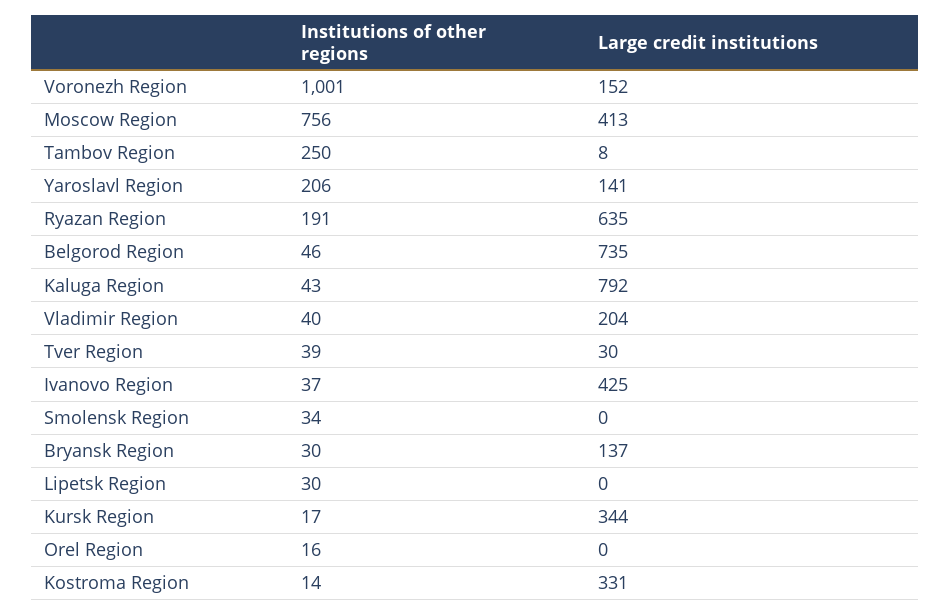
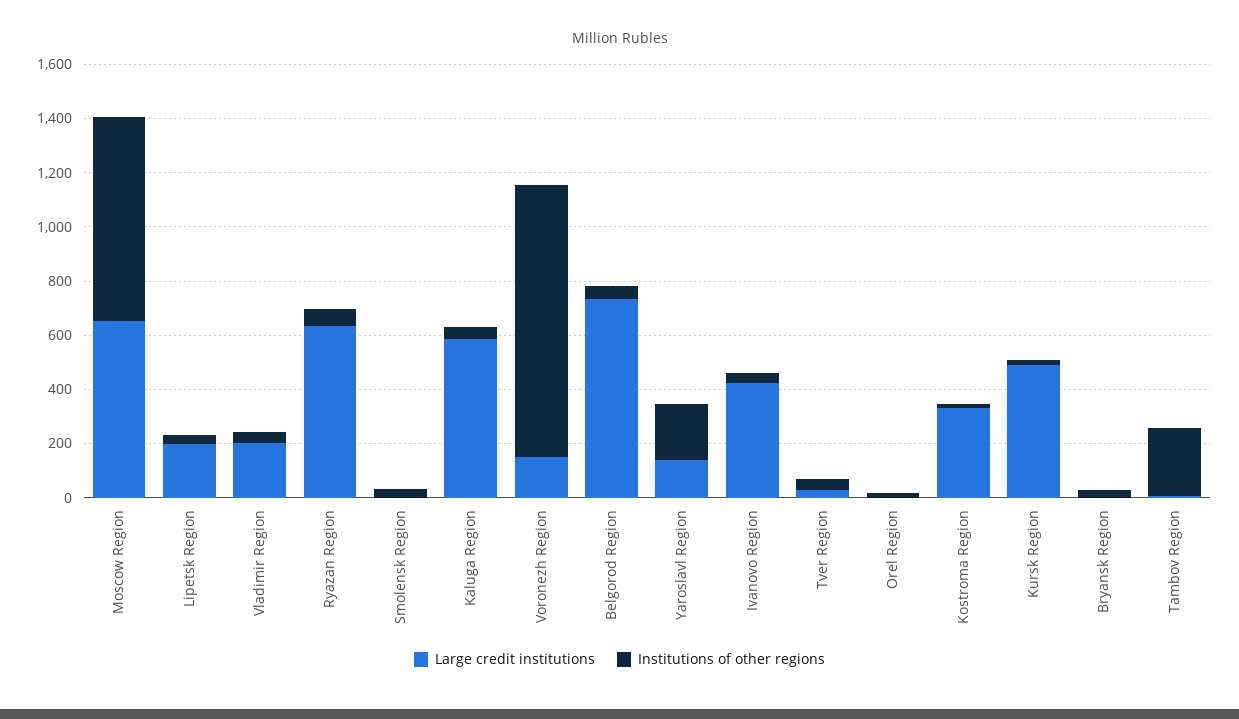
  {
    "Institutions of other regions": {
      "Voronezh Region": 1001,
      "Moscow Region": 756,
      "Tambov Region": 250,
      "Yaroslavl Region": 206,
-     "Ryazan Region": 191,
+     "Ryazan Region": 50,
      "Belgorod Region": 46,
      "Kaluga Region": 43,
      "Vladimir Region": 40,
      "Tver Region": 39,
      "Ivanovo Region": 37,
      "Smolensk Region": 34,
      "Bryansk Region": 30,
      "Lipetsk Region": 30,
      "Kursk Region": 17,
      "Orel Region": 16,
      "Kostroma Region": 14
    },
    "Large credit institutions": {
      "Voronezh Region": 152,
-     "Moscow Region": 413,
+     "Moscow Region": 650,
      "Tambov Region": 8,
      "Yaroslavl Region": 141,
      "Ryazan Region": 635,
      "Belgorod Region": 735,
-     "Kaluga Region": 792,
+     "Kaluga Region": 600,
      "Vladimir Region": 204,
      "Tver Region": 30,
      "Ivanovo Region": 425,
      "Smolensk Region": 0,
-     "Bryansk Region": 137,
+     "Bryansk Region": 0,
-     "Lipetsk Region": 0,
+     "Lipetsk Region": 200,
-     "Kursk Region": 344,
+     "Kursk Region": 500,
      "Orel Region": 0,
      "Kostroma Region": 331
    }
  }

